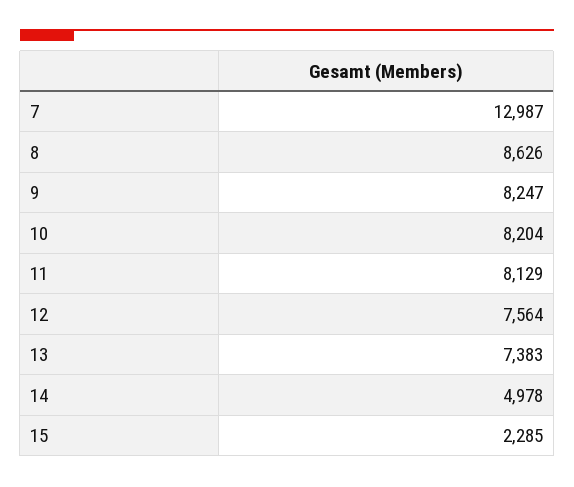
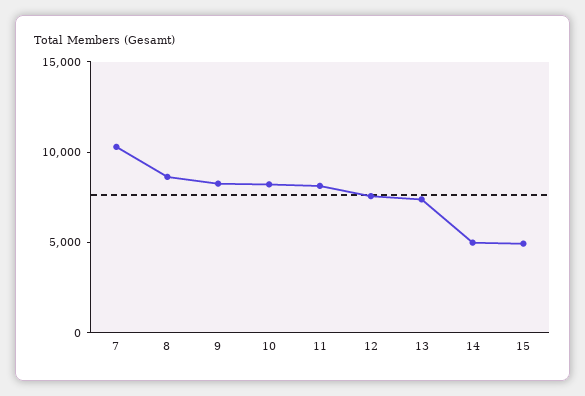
  {
-   "7": 12987,
+   "7": 10000,
    "8": 8626,
    "9": 8247,
    "10": 8204,
    "11": 8129,
    "12": 7564,
    "13": 7383,
    "14": 4978,
-   "15": 2285
+   "15": 5000
  }

